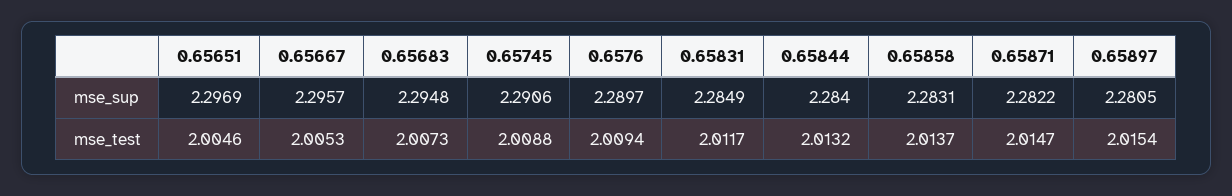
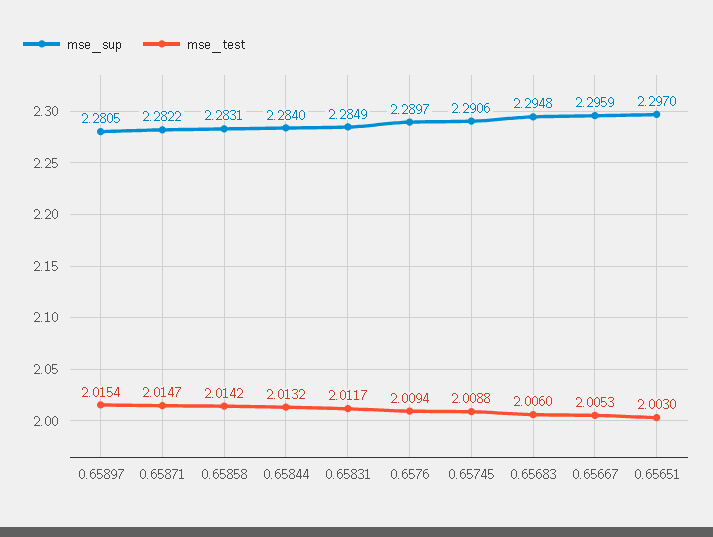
  {
    "mse_sup": {
-     "0.65651": 2.2969,
+     "0.65651": 2.297,
-     "0.65667": 2.2957,
+     "0.65667": 2.2959,
      "0.65683": 2.2948,
      "0.65745": 2.2906,
      "0.6576": 2.2897,
      "0.65831": 2.2849,
      "0.65844": 2.284,
      "0.65858": 2.2831,
      "0.65871": 2.2822,
      "0.65897": 2.2805
    },
    "mse_test": {
-     "0.65651": 2.0046,
+     "0.65651": 2.003,
      "0.65667": 2.0053,
-     "0.65683": 2.0073,
+     "0.65683": 2.006,
      "0.65745": 2.0088,
      "0.6576": 2.0094,
      "0.65831": 2.0117,
      "0.65844": 2.0132,
-     "0.65858": 2.0137,
+     "0.65858": 2.0142,
      "0.65871": 2.0147,
      "0.65897": 2.0154
    }
  }

